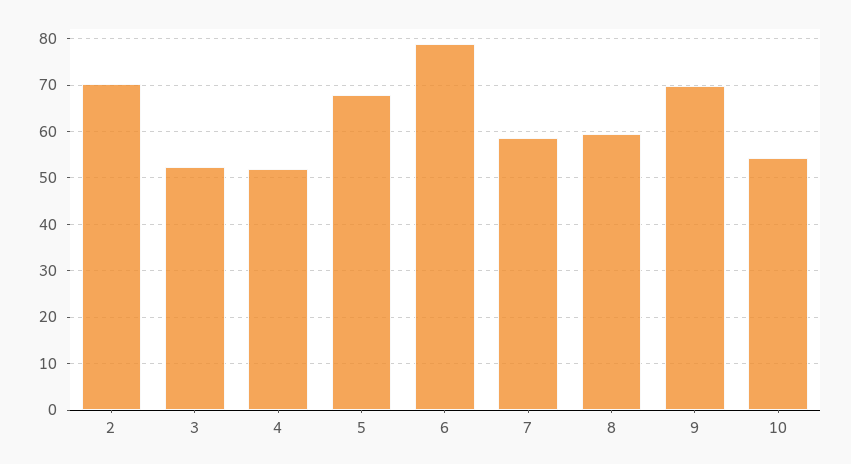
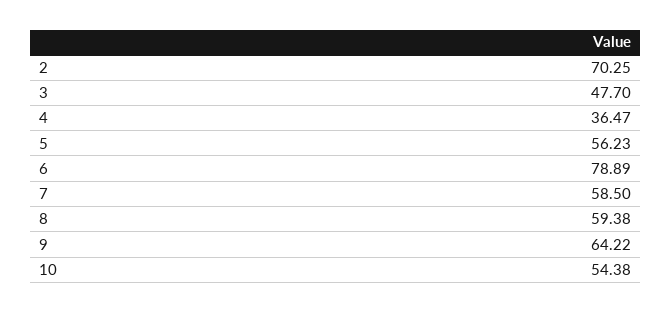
  {
    "2": 70.25,
-   "3": 52,
+   "3": 47.7,
-   "4": 52,
+   "4": 36.47,
-   "5": 68,
+   "5": 56.23,
    "6": 78.89,
    "7": 58.5,
    "8": 59.38,
-   "9": 70,
+   "9": 64.22,
    "10": 54.38
  }

